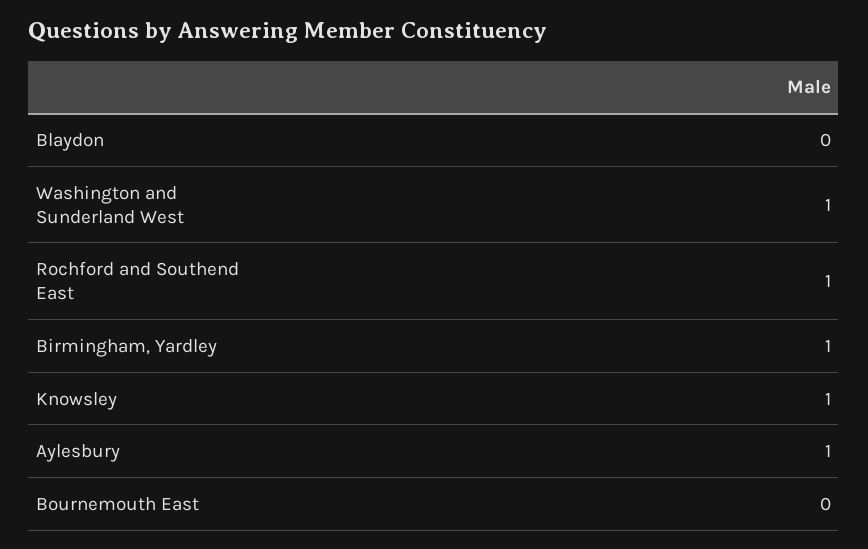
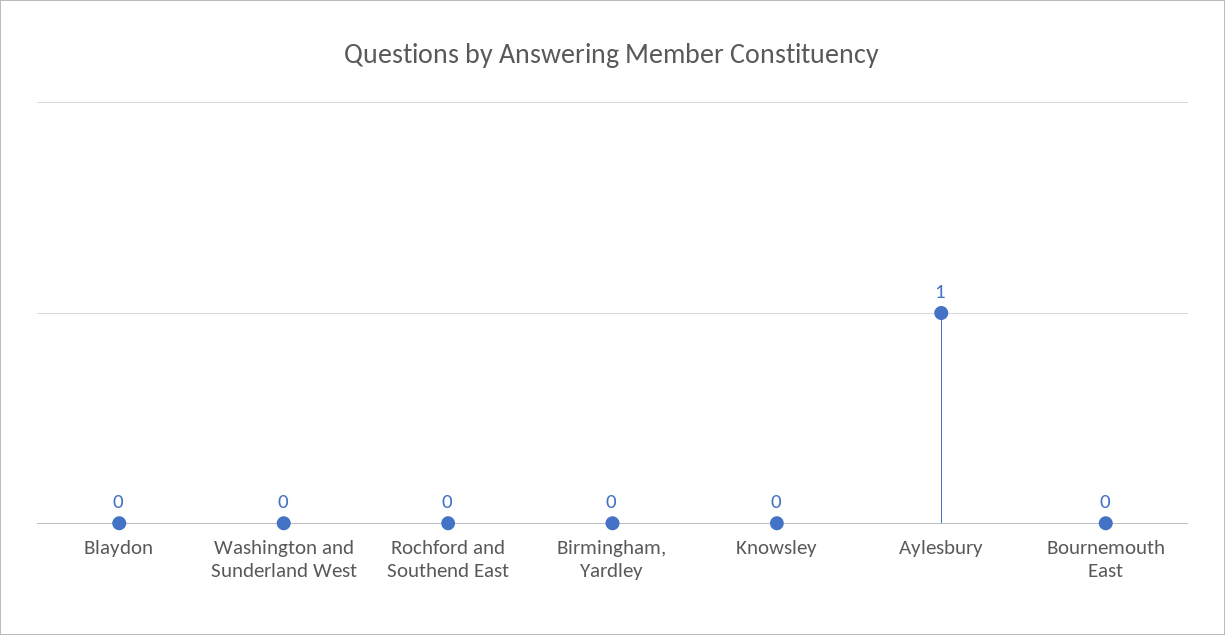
  {
    "Blaydon": 0,
-   "Washington and Sunderland West": 1,
+   "Washington and Sunderland West": 0,
-   "Rochford and Southend East": 1,
+   "Rochford and Southend East": 0,
-   "Birmingham, Yardley": 1,
+   "Birmingham, Yardley": 0,
-   "Knowsley": 1,
+   "Knowsley": 0,
    "Aylesbury": 1,
    "Bournemouth East": 0
  }

